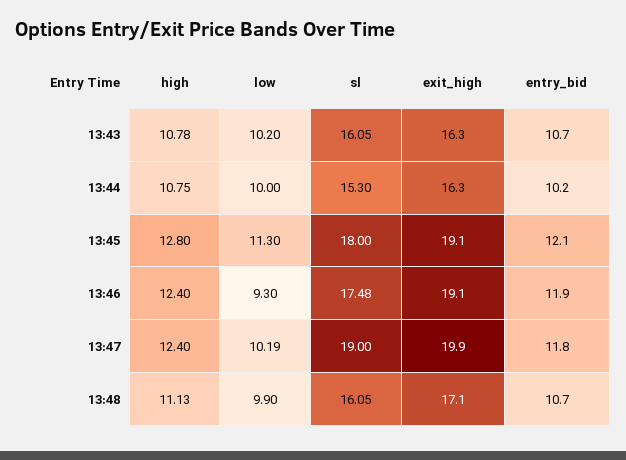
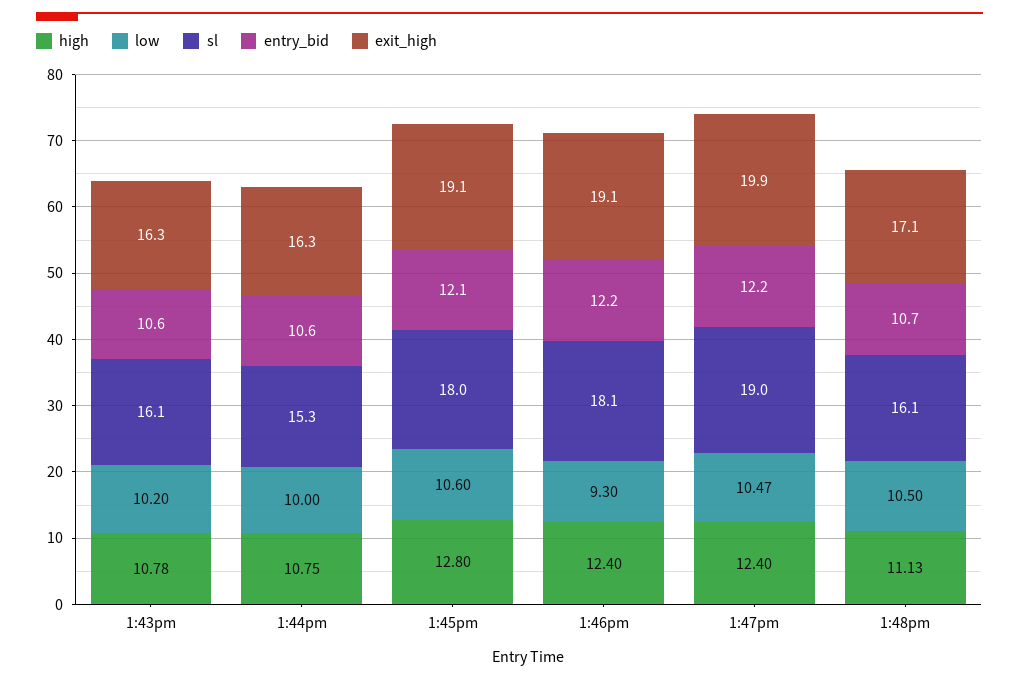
  {
    "high": {
      "13:43": 10.78,
      "13:44": 10.75,
      "13:45": 12.8,
      "13:46": 12.4,
      "13:47": 12.4,
      "13:48": 11.13
    },
    "low": {
      "13:43": 10.2,
      "13:44": 10,
-     "13:45": 11.3,
+     "13:45": 10.6,
      "13:46": 9.3,
-     "13:47": 10.19,
+     "13:47": 10.47,
-     "13:48": 9.9
+     "13:48": 10.5
    },
    "sl": {
      "13:43": 16.05,
      "13:44": 15.3,
      "13:45": 18,
-     "13:46": 17.48,
+     "13:46": 18.1,
      "13:47": 19,
      "13:48": 16.05
    },
    "exit_high": {
      "13:43": 16.3,
      "13:44": 16.3,
      "13:45": 19.1,
      "13:46": 19.1,
      "13:47": 19.9,
      "13:48": 17.1
    },
    "entry_bid": {
-     "13:43": 10.7,
+     "13:43": 10.6,
-     "13:44": 10.2,
+     "13:44": 10.6,
      "13:45": 12.1,
-     "13:46": 11.9,
+     "13:46": 12.2,
-     "13:47": 11.8,
+     "13:47": 12.2,
      "13:48": 10.7
    }
  }

